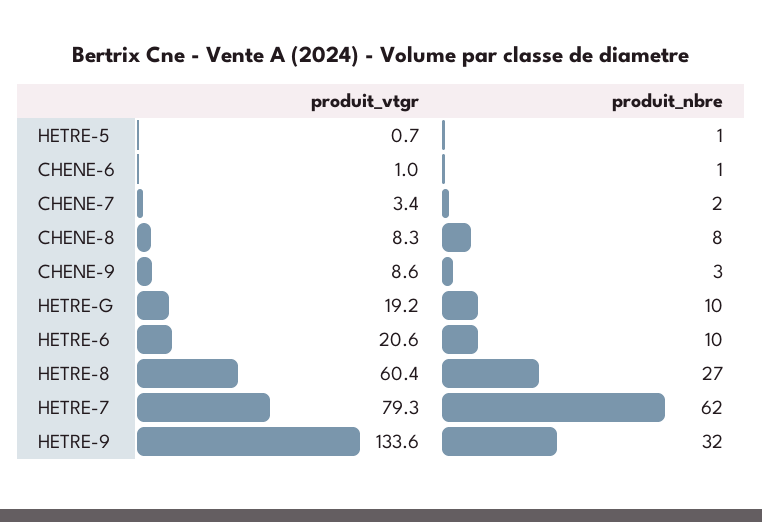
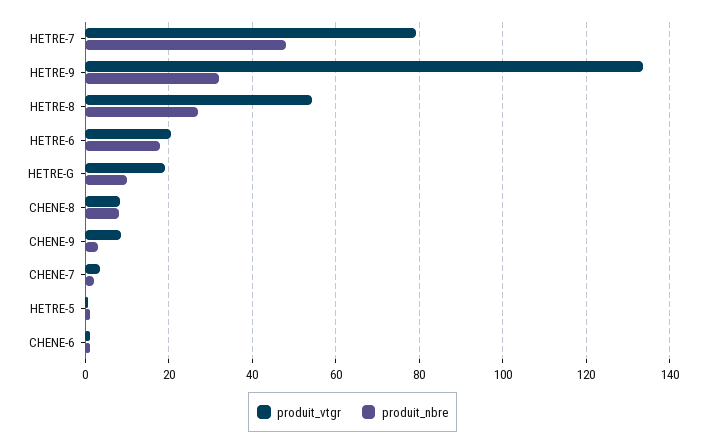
  {
    "produit_vtgr": {
      "HETRE-5": 0.7,
      "CHENE-6": 1,
      "CHENE-7": 3.4,
      "CHENE-8": 8.3,
      "CHENE-9": 8.6,
      "HETRE-G": 19.2,
      "HETRE-6": 20.6,
-     "HETRE-8": 60.4,
+     "HETRE-8": 54,
      "HETRE-7": 79.3,
      "HETRE-9": 133.6
    },
    "produit_nbre": {
      "HETRE-5": 1,
      "CHENE-6": 1,
      "CHENE-7": 2,
      "CHENE-8": 8,
      "CHENE-9": 3,
      "HETRE-G": 10,
-     "HETRE-6": 10,
+     "HETRE-6": 18,
      "HETRE-8": 27,
-     "HETRE-7": 62,
+     "HETRE-7": 48,
      "HETRE-9": 32
    }
  }

